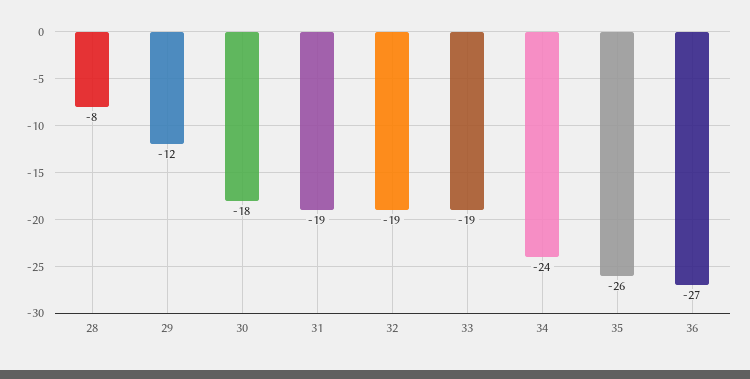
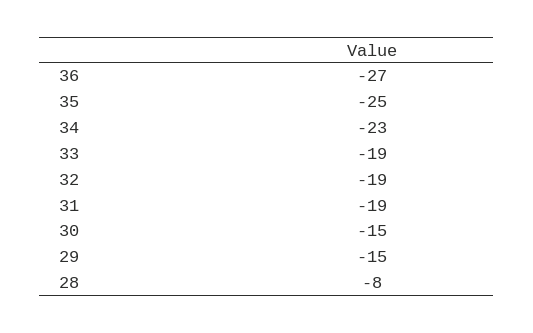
  {
    "28": -8,
-   "29": -12,
+   "29": -15,
-   "30": -18,
+   "30": -15,
    "31": -19,
    "32": -19,
    "33": -19,
-   "34": -24,
+   "34": -23,
-   "35": -26,
+   "35": -25,
    "36": -27
  }

